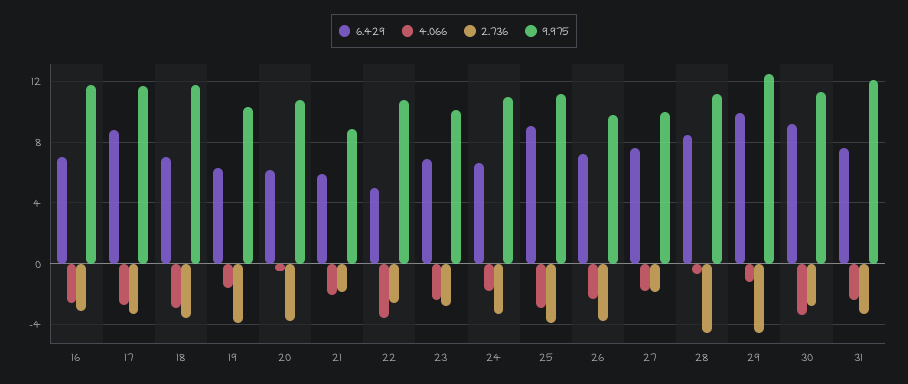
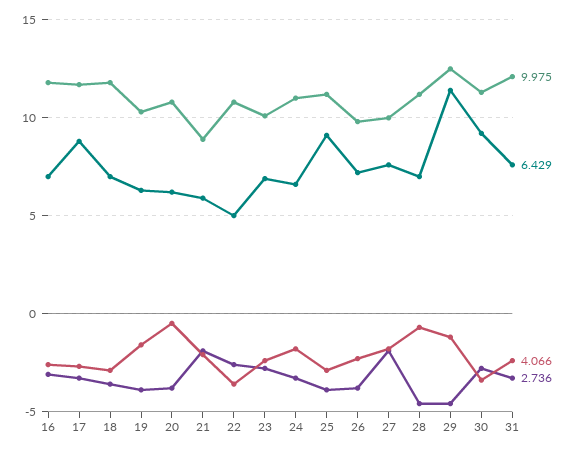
  {
    "6.429": {
      "16": 7,
      "17": 9,
      "18": 7,
      "19": 6.5,
      "20": 6,
      "21": 6,
      "22": 5,
      "23": 7,
      "24": 6.5,
      "25": 9,
      "26": 7,
      "27": 7.5,
-     "28": 8.5,
+     "28": 7,
-     "29": 10,
+     "29": 11.5,
      "30": 9,
      "31": 7.5
    },
    "4.066": {
      "16": -2.5,
      "17": -2.5,
      "18": -3,
      "19": -1.5,
      "20": -0.5,
      "21": -2,
      "22": -3.5,
      "23": -2.5,
      "24": -2,
      "25": -3,
      "26": -2.5,
      "27": -2,
      "28": -0.5,
      "29": -1,
      "30": -3.5,
      "31": -2.5
    },
    "2.736": {
      "16": -3,
      "17": -3.5,
      "18": -3.5,
      "19": -4,
      "20": -4,
      "21": -2,
      "22": -2.5,
      "23": -3,
      "24": -3.5,
      "25": -4,
      "26": -4,
      "27": -2,
      "28": -4.5,
      "29": -4.5,
      "30": -3,
      "31": -3.5
    },
    "9.975": {
      "16": 12,
      "17": 11.5,
      "18": 12,
      "19": 10.5,
      "20": 11,
      "21": 9,
      "22": 11,
      "23": 10,
      "24": 11,
      "25": 11,
      "26": 10,
      "27": 10,
      "28": 11,
      "29": 12.5,
      "30": 11.5,
      "31": 12
    }
  }

